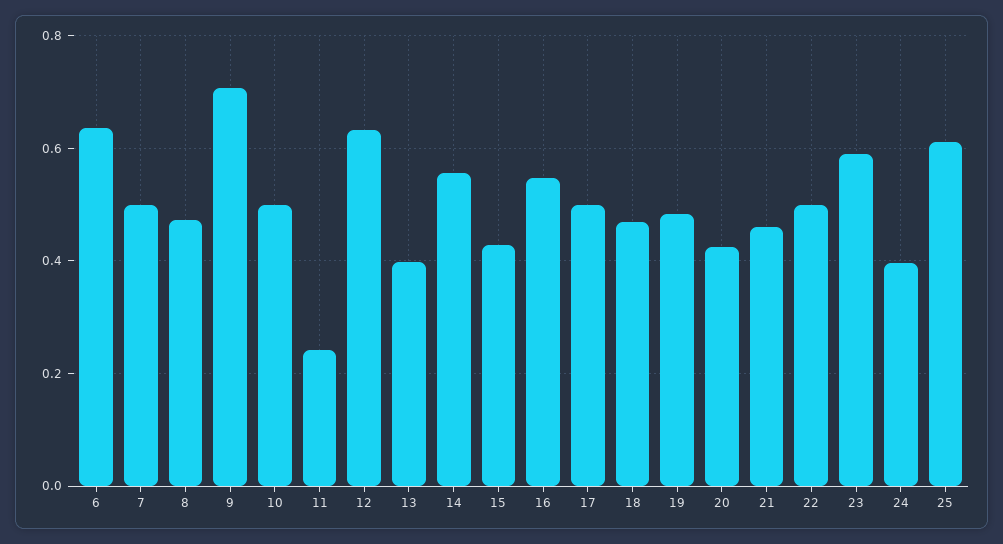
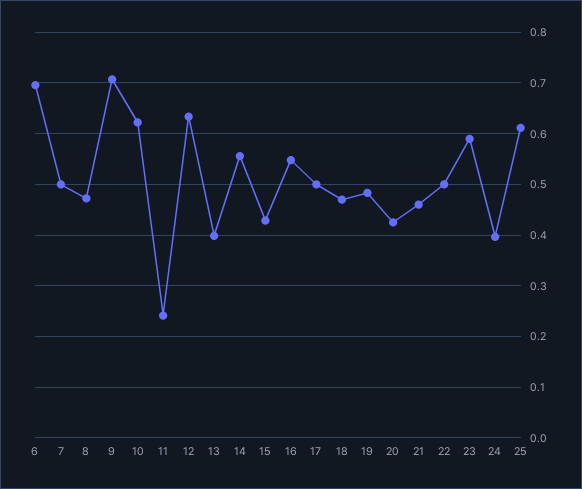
  {
-   "6": 0.64,
+   "6": 0.7,
    "7": 0.5,
    "8": 0.48,
    "9": 0.7,
-   "10": 0.5,
+   "10": 0.62,
    "11": 0.24,
    "12": 0.64,
    "13": 0.4,
    "14": 0.56,
    "15": 0.42,
    "16": 0.54,
    "17": 0.5,
    "18": 0.46,
    "19": 0.48,
    "20": 0.42,
    "21": 0.46,
    "22": 0.5,
    "23": 0.58,
    "24": 0.4,
    "25": 0.62
  }

